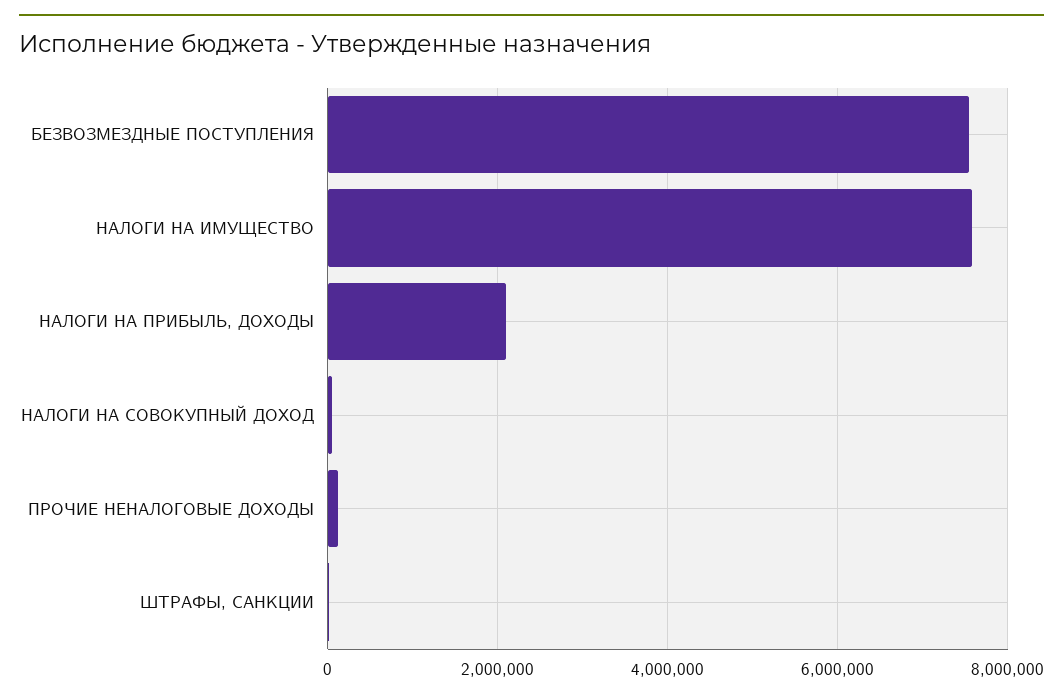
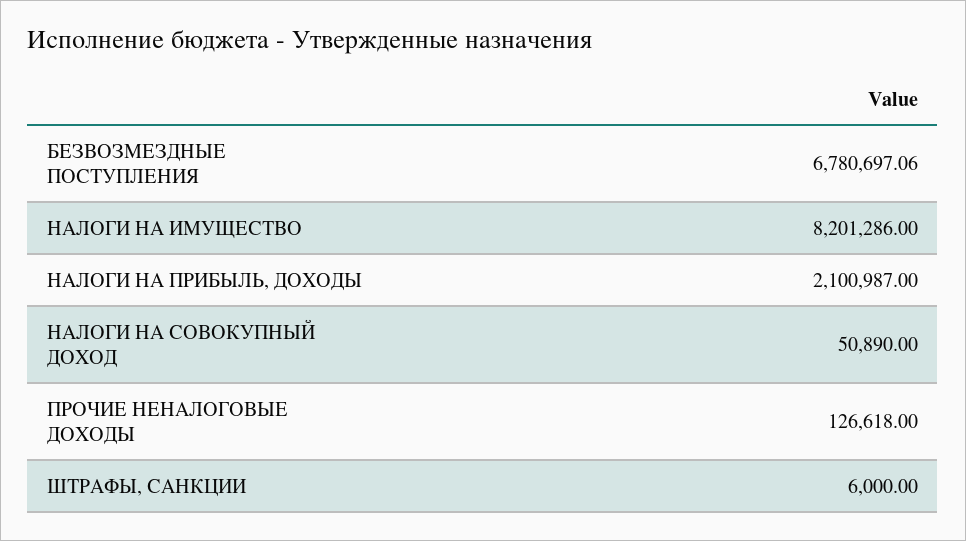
  {
-   "БЕЗВОЗМЕЗДНЫЕ ПОСТУПЛЕНИЯ": 7600000,
+   "БЕЗВОЗМЕЗДНЫЕ ПОСТУПЛЕНИЯ": 6780697.06,
-   "НАЛОГИ НА ИМУЩЕСТВО": 7600000,
+   "НАЛОГИ НА ИМУЩЕСТВО": 8201286,
    "НАЛОГИ НА ПРИБЫЛЬ, ДОХОДЫ": 2100987,
    "НАЛОГИ НА СОВОКУПНЫЙ ДОХОД": 50890,
    "ПРОЧИЕ НЕНАЛОГОВЫЕ ДОХОДЫ": 126618,
    "ШТРАФЫ, САНКЦИИ": 6000
  }

